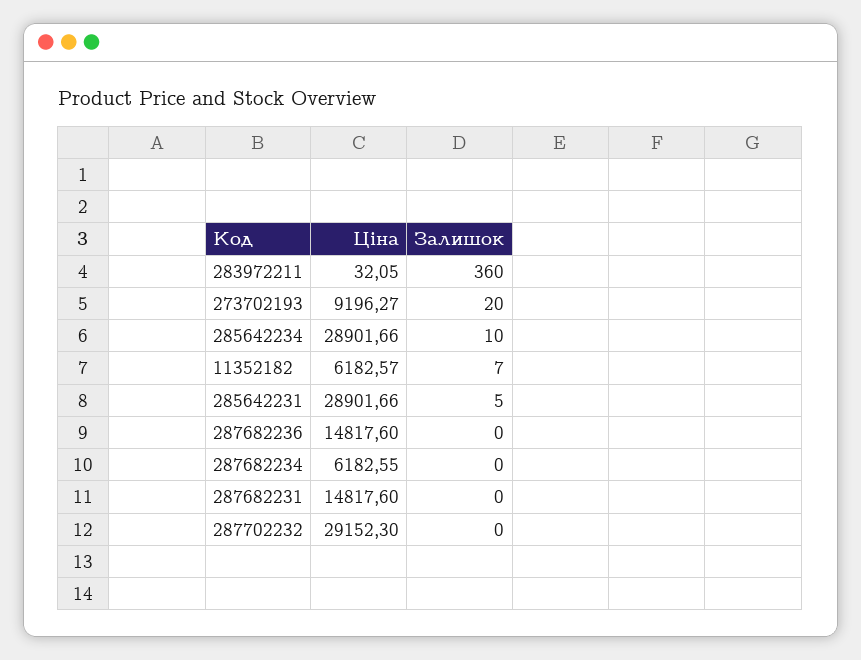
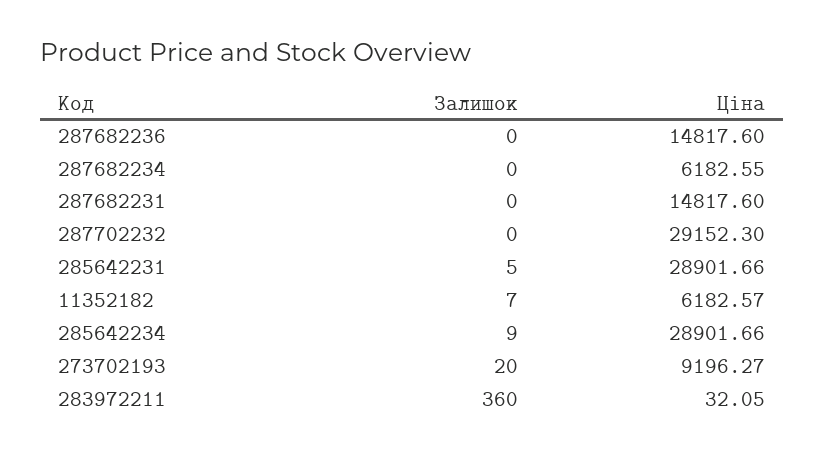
  {
    "Ціна": {
      "283972211": 32.05,
      "273702193": 9196.27,
      "285642234": 28901.66,
      "11352182": 6182.57,
      "285642231": 28901.66,
      "287682236": 14817.6,
      "287682234": 6182.55,
      "287682231": 14817.6,
      "287702232": 29152.3
    },
    "Залишок": {
      "283972211": 360,
      "273702193": 20,
-     "285642234": 10,
+     "285642234": 9,
      "11352182": 7,
      "285642231": 5,
      "287682236": 0,
      "287682234": 0,
      "287682231": 0,
      "287702232": 0
    }
  }

